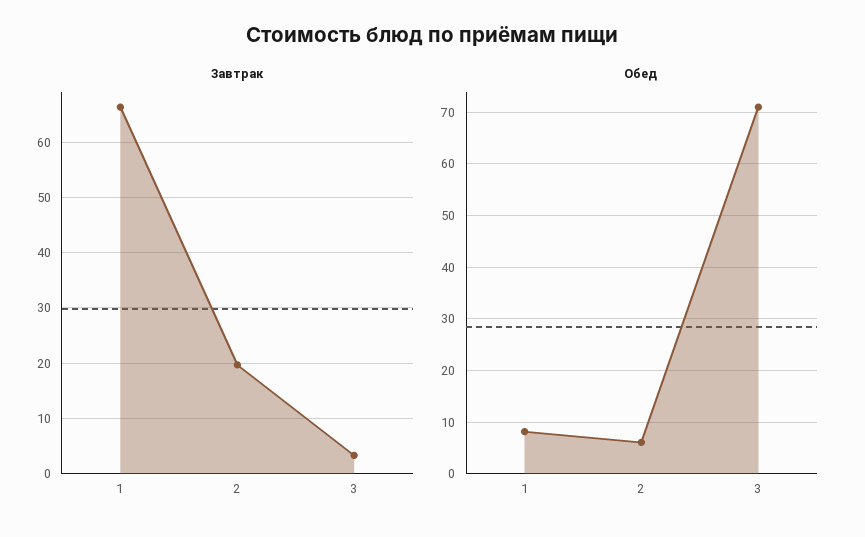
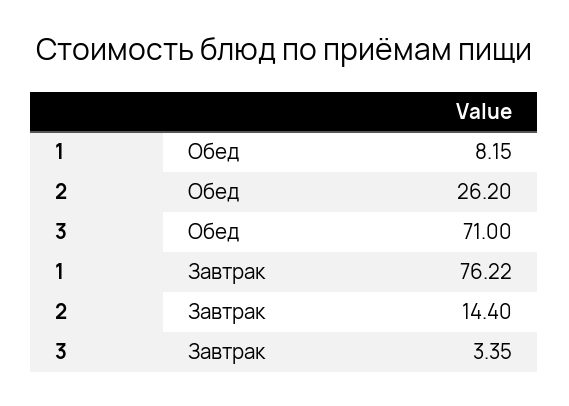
  {
    "Завтрак": {
-     "1": 66,
+     "1": 76.22,
-     "2": 20,
+     "2": 14.4,
      "3": 3.35
    },
    "Обед": {
      "1": 8.15,
-     "2": 6,
+     "2": 26.2,
      "3": 71
    }
  }

